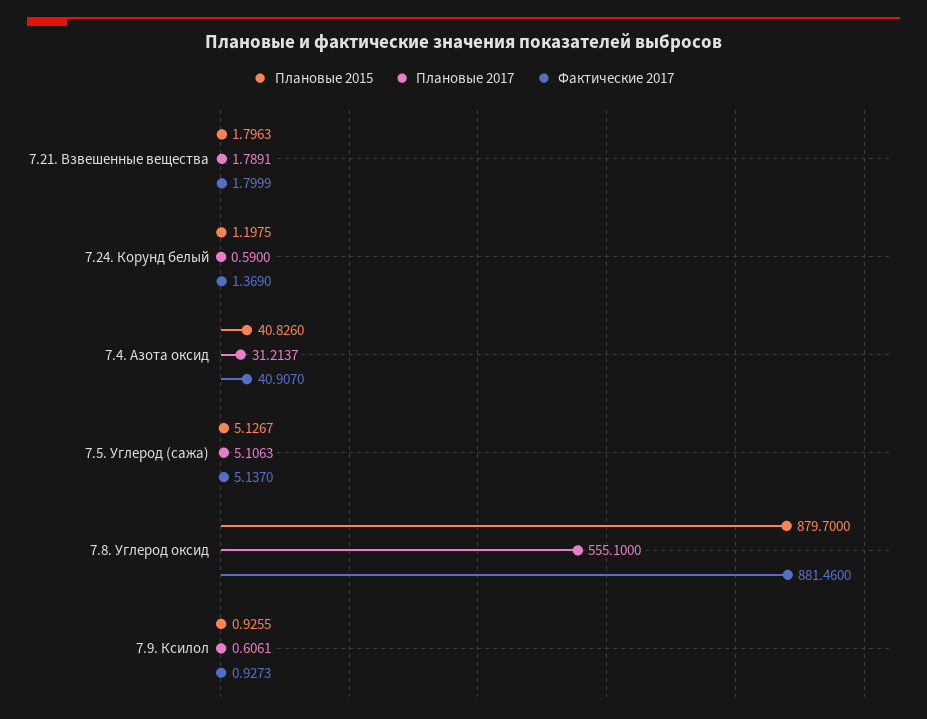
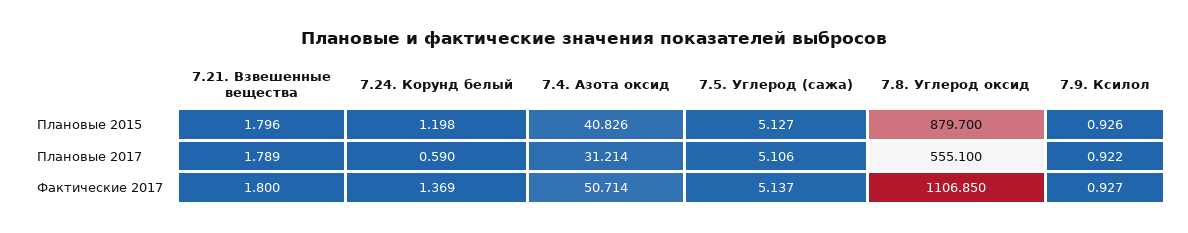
  {
    "Плановые 2015": {
      "7.21. Взвешенные вещества": 1.7963,
      "7.24. Корунд белый": 1.1975,
      "7.4. Азота оксид": 40.826,
      "7.5. Углерод (сажа)": 5.1267,
      "7.8. Углерод оксид": 879.7,
      "7.9. Ксилол": 0.9255
    },
    "Плановые 2017": {
      "7.21. Взвешенные вещества": 1.7891,
      "7.24. Корунд белый": 0.59,
      "7.4. Азота оксид": 31.2137,
      "7.5. Углерод (сажа)": 5.1063,
      "7.8. Углерод оксид": 555.1,
-     "7.9. Ксилол": 0.6061
+     "7.9. Ксилол": 0.922
    },
    "Фактические 2017": {
      "7.21. Взвешенные вещества": 1.7999,
      "7.24. Корунд белый": 1.369,
-     "7.4. Азота оксид": 40.907,
+     "7.4. Азота оксид": 50.714,
      "7.5. Углерод (сажа)": 5.137,
-     "7.8. Углерод оксид": 881.46,
+     "7.8. Углерод оксид": 1106.85,
      "7.9. Ксилол": 0.9273
    }
  }

